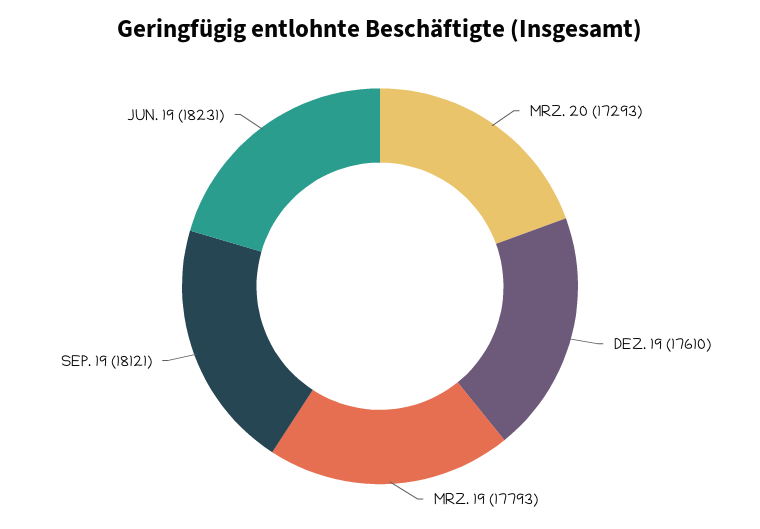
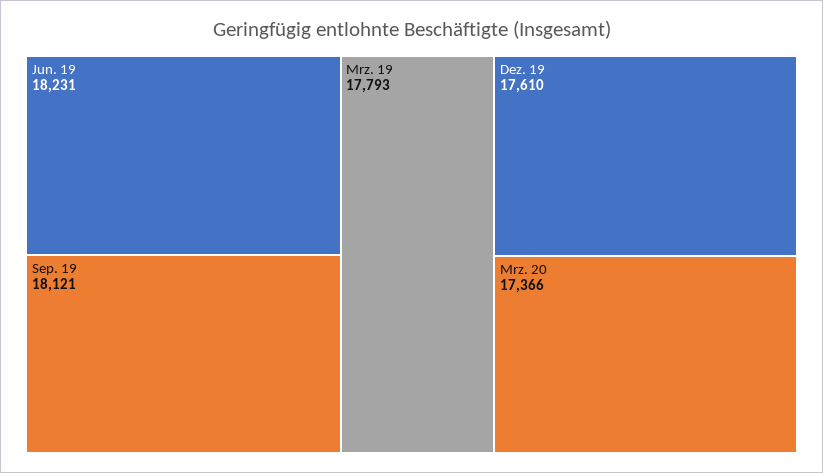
  {
-   "MRZ. 20": 17293,
+   "MRZ. 20": 17366,
    "DEZ. 19": 17610,
    "MRZ. 19": 17793,
    "SEP. 19": 18121,
    "JUN. 19": 18231
  }

